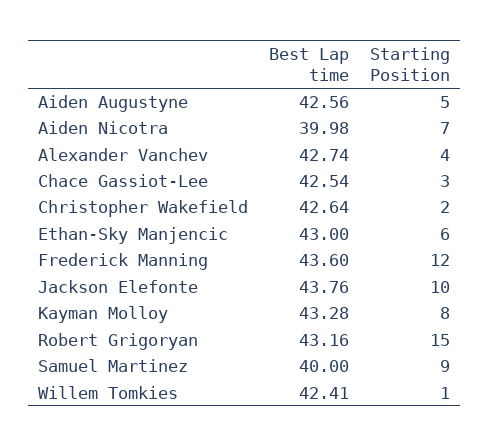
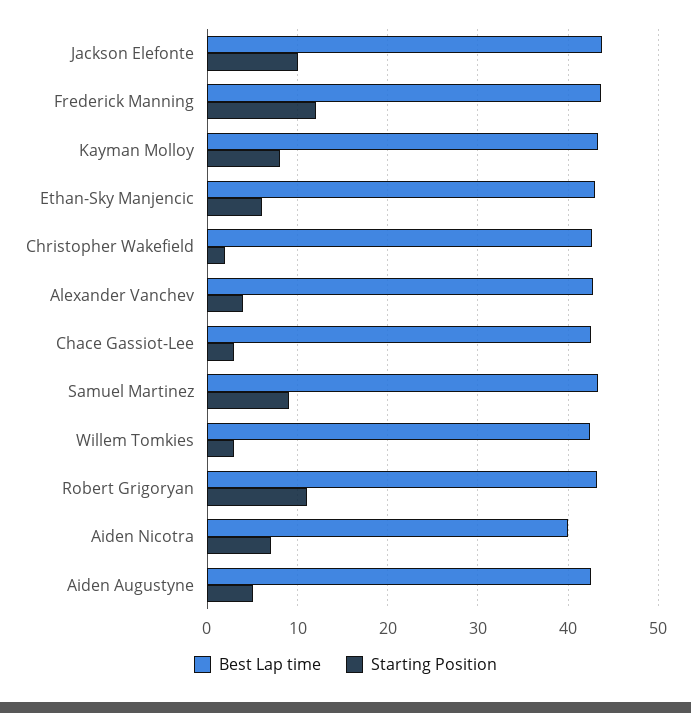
  {
    "Best Lap time": {
      "Aiden Augustyne": 42.56,
      "Aiden Nicotra": 39.98,
      "Alexander Vanchev": 42.74,
      "Chace Gassiot-Lee": 42.54,
      "Christopher Wakefield": 42.64,
      "Ethan-Sky Manjencic": 43,
      "Frederick Manning": 43.6,
      "Jackson Elefonte": 43.76,
      "Kayman Molloy": 43.28,
      "Robert Grigoryan": 43.16,
-     "Samuel Martinez": 40,
+     "Samuel Martinez": 43,
      "Willem Tomkies": 42.41
    },
    "Starting Position": {
      "Aiden Augustyne": 5,
      "Aiden Nicotra": 7,
      "Alexander Vanchev": 4,
      "Chace Gassiot-Lee": 3,
      "Christopher Wakefield": 2,
      "Ethan-Sky Manjencic": 6,
      "Frederick Manning": 12,
      "Jackson Elefonte": 10,
      "Kayman Molloy": 8,
-     "Robert Grigoryan": 15,
+     "Robert Grigoryan": 11,
      "Samuel Martinez": 9,
-     "Willem Tomkies": 1
+     "Willem Tomkies": 3
    }
  }

